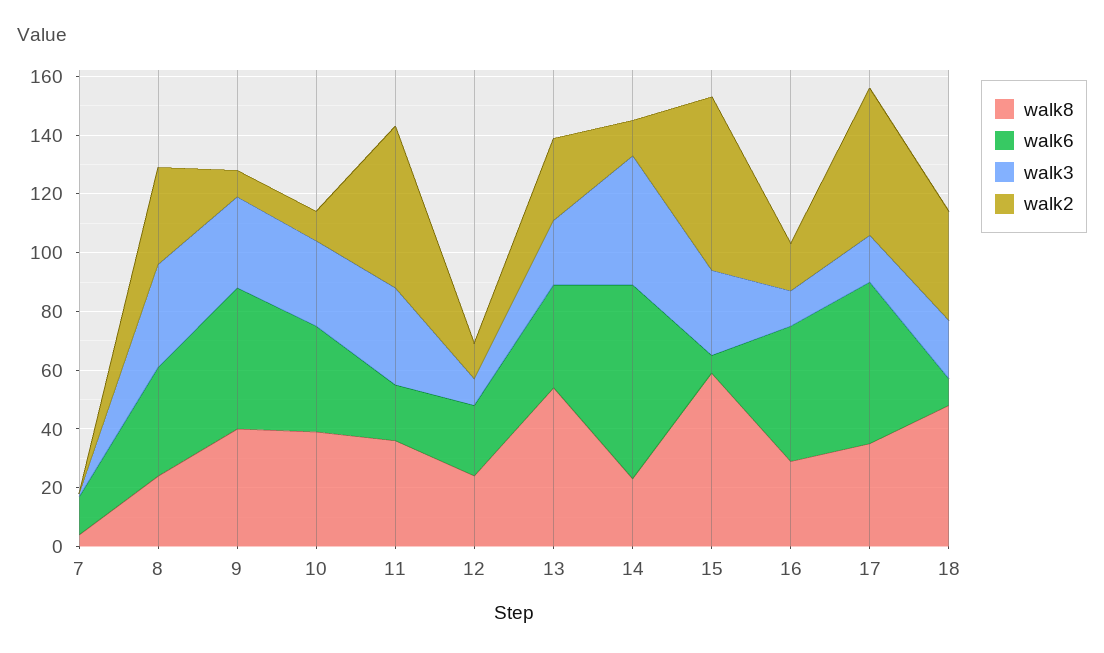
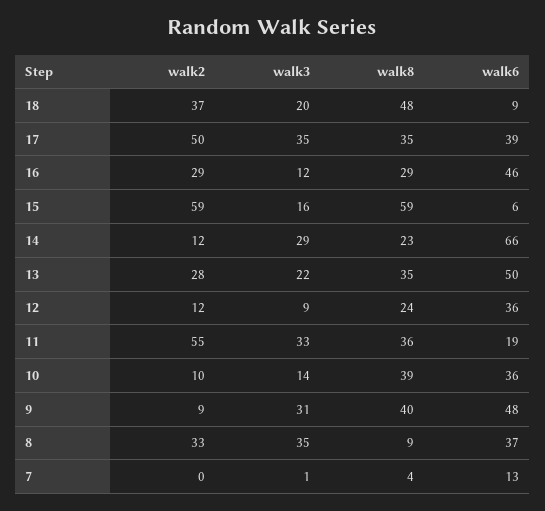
  {
    "walk8": {
      "7": 4,
-     "8": 25,
+     "8": 9,
      "9": 40,
      "10": 39,
      "11": 36,
      "12": 24,
-     "13": 55,
+     "13": 35,
      "14": 23,
      "15": 59,
      "16": 29,
      "17": 35,
      "18": 48
    },
    "walk6": {
      "7": 13,
      "8": 37,
      "9": 48,
      "10": 36,
      "11": 19,
-     "12": 25,
+     "12": 36,
-     "13": 35,
+     "13": 50,
      "14": 66,
      "15": 6,
      "16": 46,
-     "17": 55,
+     "17": 39,
      "18": 9
    },
    "walk3": {
      "7": 1,
      "8": 35,
      "9": 31,
-     "10": 30,
+     "10": 14,
      "11": 33,
      "12": 9,
      "13": 22,
-     "14": 45,
+     "14": 29,
-     "15": 30,
+     "15": 16,
      "16": 12,
-     "17": 15,
+     "17": 35,
      "18": 20
    },
    "walk2": {
      "7": 0,
      "8": 33,
      "9": 9,
      "10": 10,
      "11": 55,
      "12": 12,
      "13": 28,
      "14": 12,
      "15": 59,
-     "16": 15,
+     "16": 29,
      "17": 50,
      "18": 37
    }
  }

